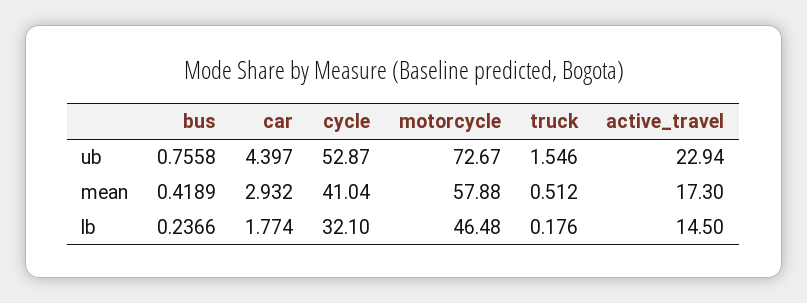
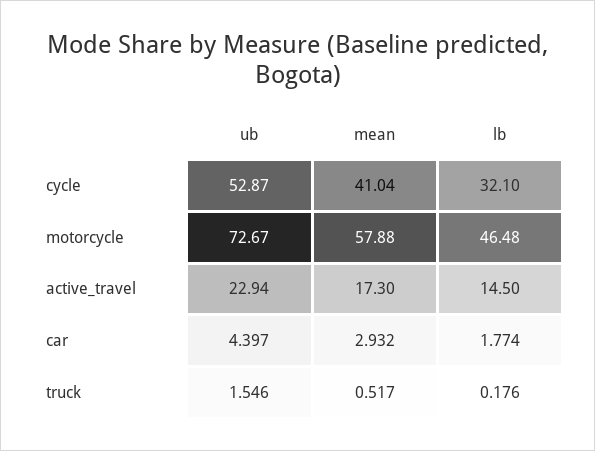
  {
-   "bus": {
-     "ub": 0.7558,
-     "mean": 0.4189,
-     "lb": 0.2366
-   },
    "car": {
      "ub": 4.397,
      "mean": 2.932,
      "lb": 1.774
    },
    "cycle": {
      "ub": 52.87,
      "mean": 41.04,
      "lb": 32.1
    },
    "motorcycle": {
      "ub": 72.67,
      "mean": 57.88,
      "lb": 46.48
    },
    "truck": {
      "ub": 1.546,
-     "mean": 0.512,
+     "mean": 0.517,
      "lb": 0.176
    },
    "active_travel": {
      "ub": 22.94,
      "mean": 17.3,
      "lb": 14.5
    }
  }

